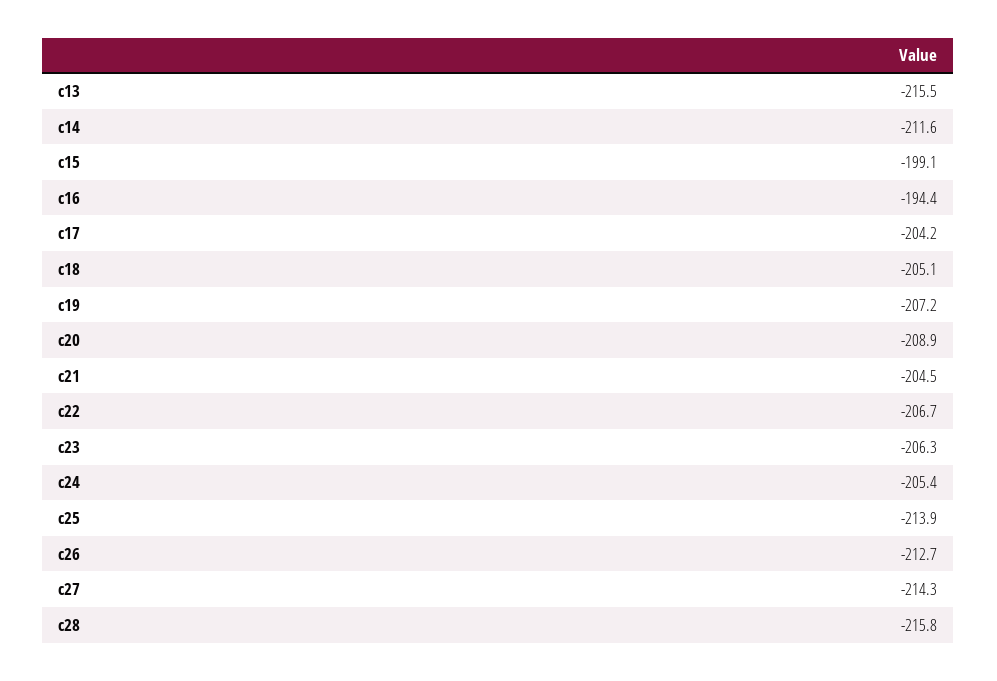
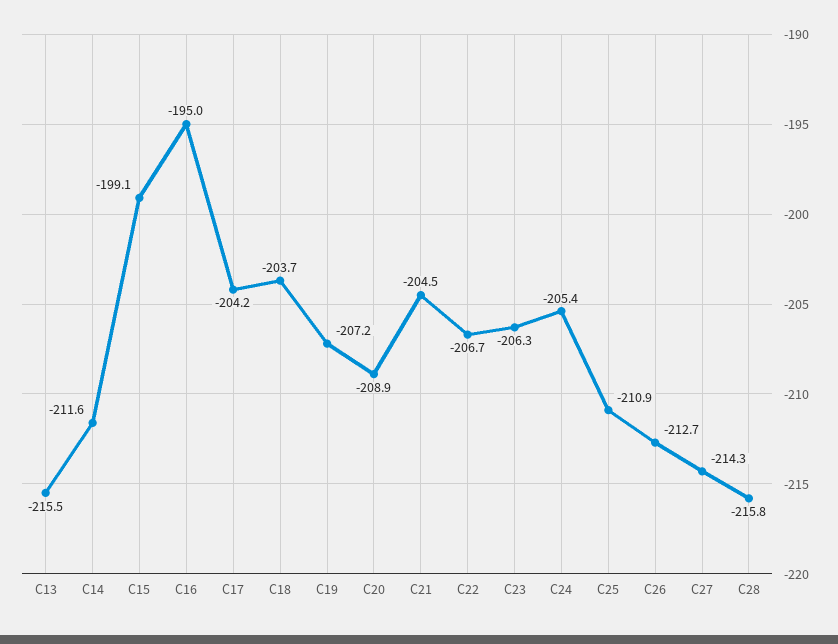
  {
    "c13": -215.5,
    "c14": -211.6,
    "c15": -199.1,
-   "c16": -194.4,
+   "c16": -195,
    "c17": -204.2,
-   "c18": -205.1,
+   "c18": -203.7,
    "c19": -207.2,
    "c20": -208.9,
    "c21": -204.5,
    "c22": -206.7,
    "c23": -206.3,
    "c24": -205.4,
-   "c25": -213.9,
+   "c25": -210.9,
    "c26": -212.7,
    "c27": -214.3,
    "c28": -215.8
  }

